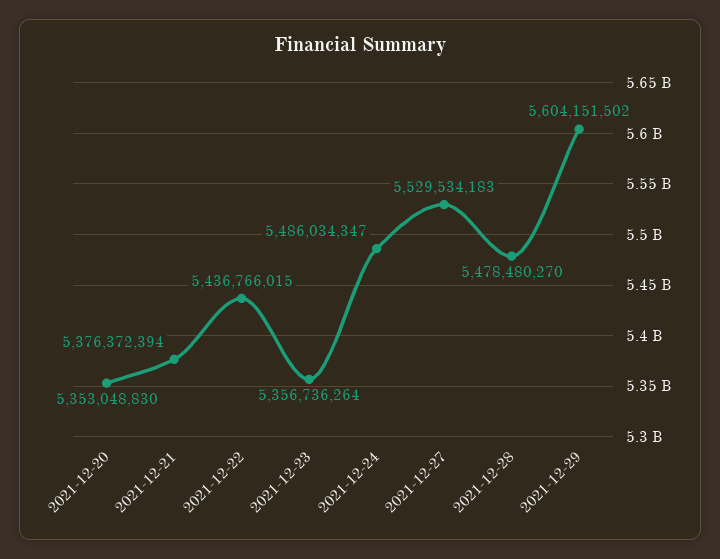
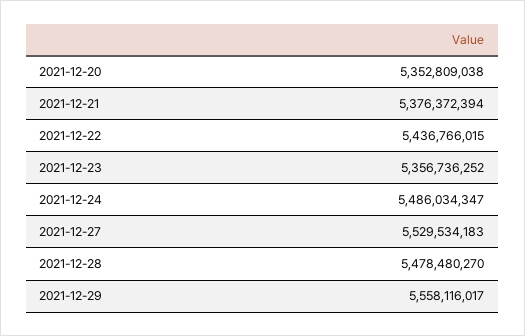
  {
-   "2021-12-20": 5353048830,
+   "2021-12-20": 5352809038,
    "2021-12-21": 5376372394,
    "2021-12-22": 5436766015,
-   "2021-12-23": 5356736264,
+   "2021-12-23": 5356736252,
    "2021-12-24": 5486034347,
    "2021-12-27": 5529534183,
    "2021-12-28": 5478480270,
-   "2021-12-29": 5604151502
+   "2021-12-29": 5558116017
  }

